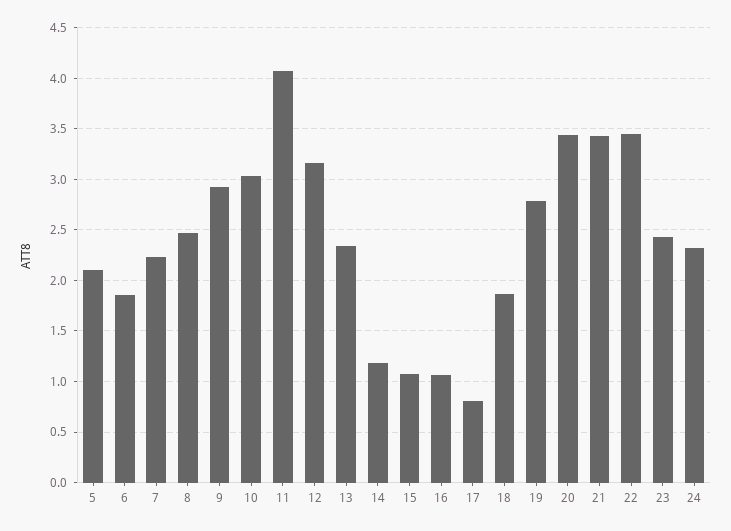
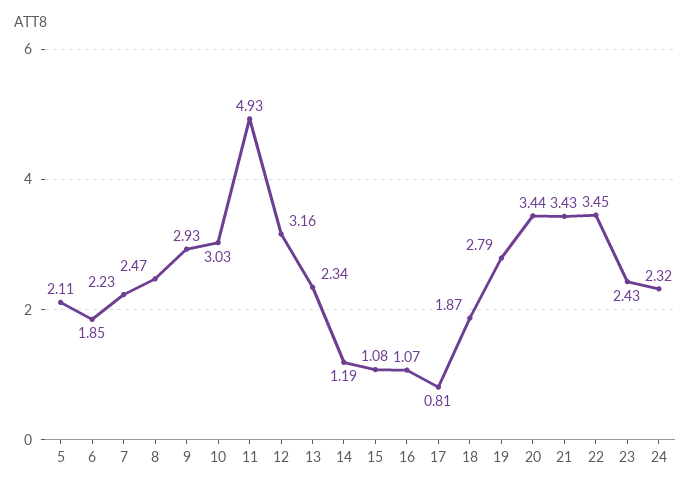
  {
    "5": 2.11,
    "6": 1.85,
    "7": 2.23,
    "8": 2.47,
    "9": 2.93,
    "10": 3.03,
-   "11": 4.1,
+   "11": 4.93,
    "12": 3.16,
    "13": 2.34,
    "14": 1.19,
    "15": 1.08,
    "16": 1.07,
    "17": 0.81,
    "18": 1.87,
    "19": 2.79,
    "20": 3.44,
    "21": 3.43,
    "22": 3.45,
    "23": 2.43,
    "24": 2.32
  }

